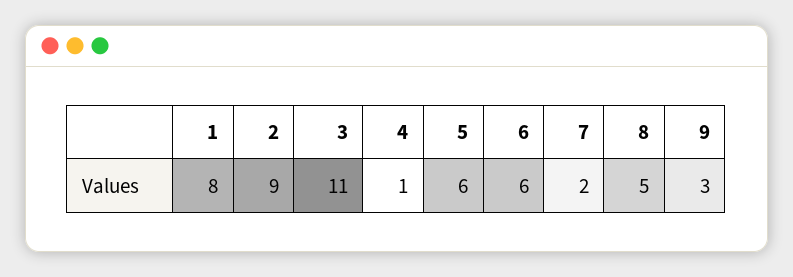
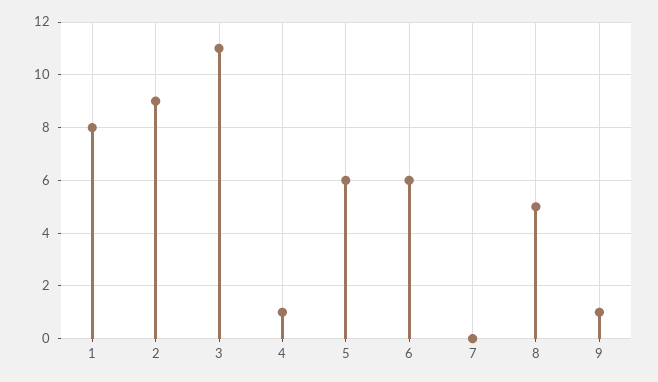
  {
    "1": 8,
    "2": 9,
    "3": 11,
    "4": 1,
    "5": 6,
    "6": 6,
-   "7": 2,
+   "7": 0,
    "8": 5,
-   "9": 3
+   "9": 1
  }

